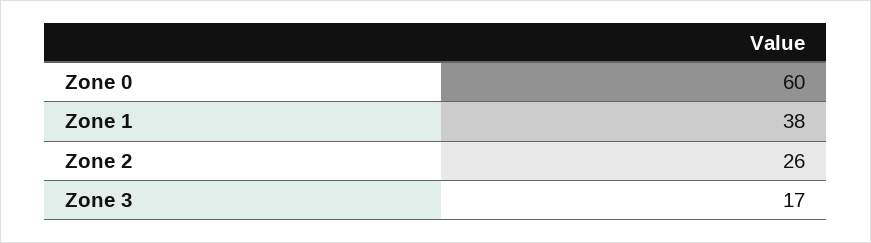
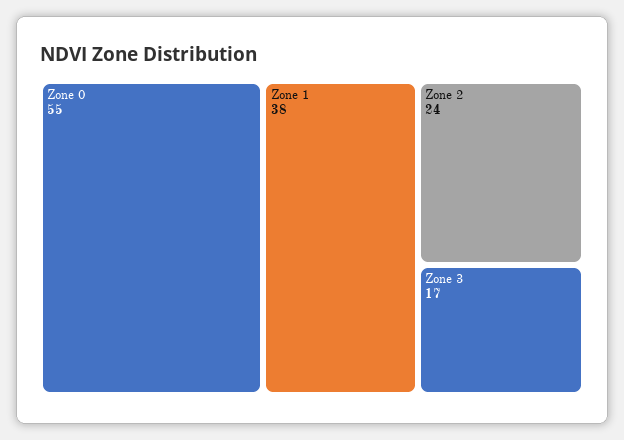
  {
-   "Zone 0": 60,
+   "Zone 0": 55,
    "Zone 1": 38,
-   "Zone 2": 26,
+   "Zone 2": 24,
    "Zone 3": 17
  }

